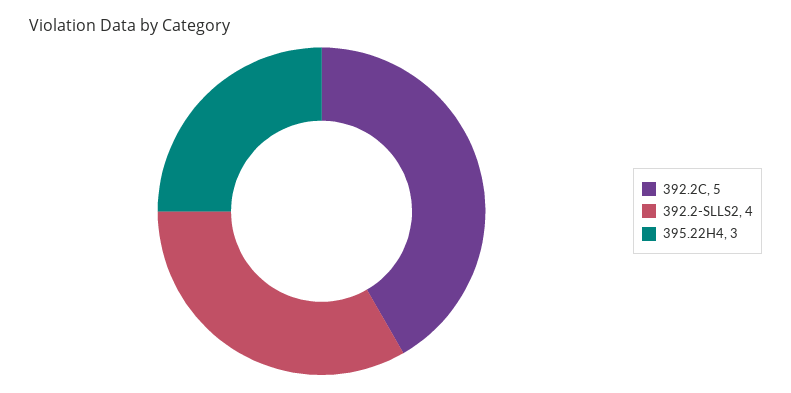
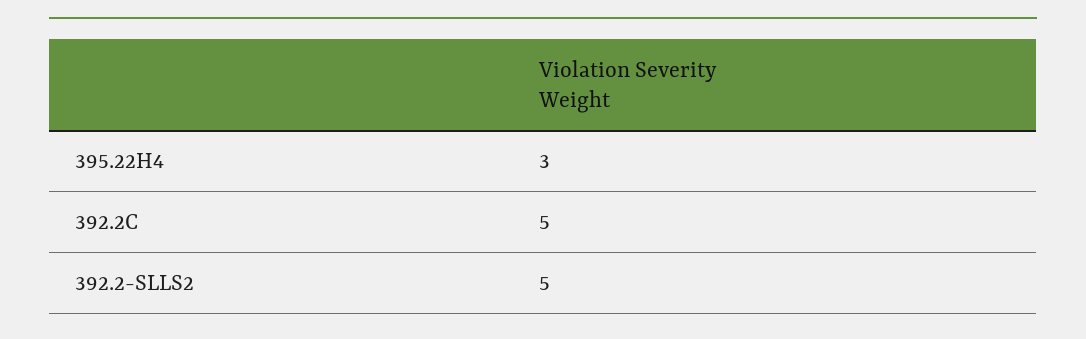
  {
    "392.2C": 5,
-   "392.2-SLLS2": 4,
+   "392.2-SLLS2": 5,
    "395.22H4": 3
  }

